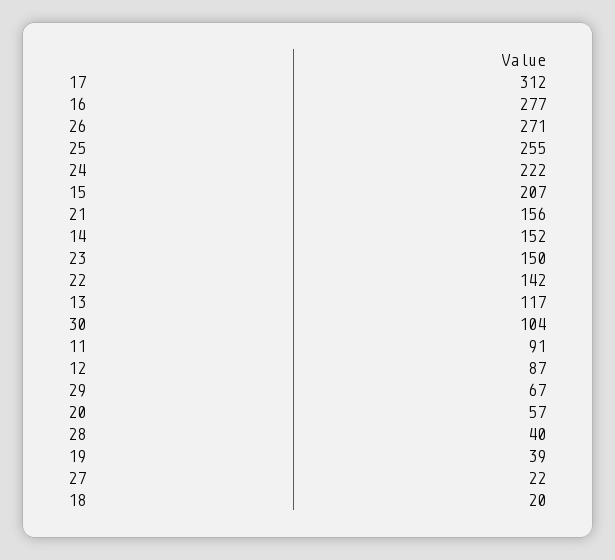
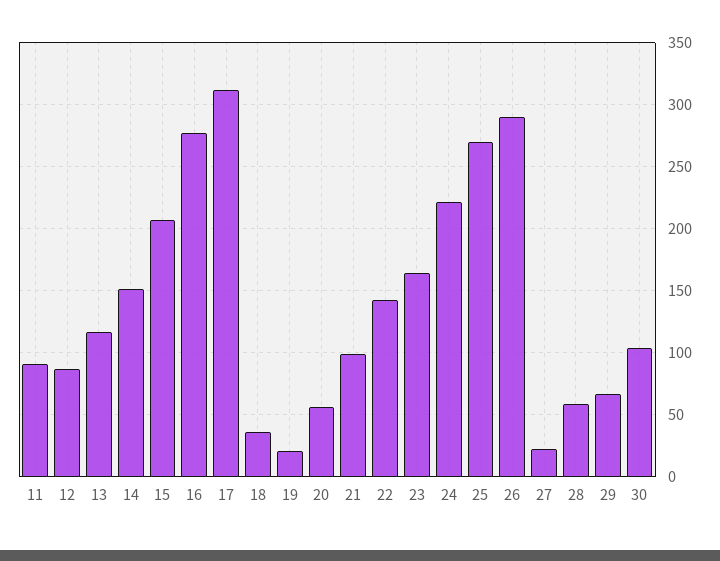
  {
    "17": 312,
    "16": 277,
-   "26": 271,
+   "26": 290,
-   "25": 255,
+   "25": 270,
    "24": 222,
    "15": 207,
-   "21": 156,
+   "21": 100,
    "14": 152,
-   "23": 150,
+   "23": 165,
    "22": 142,
    "13": 117,
    "30": 104,
    "11": 91,
    "12": 87,
    "29": 67,
    "20": 57,
-   "28": 40,
+   "28": 60,
-   "19": 39,
+   "19": 20,
    "27": 22,
-   "18": 20
+   "18": 35
  }

